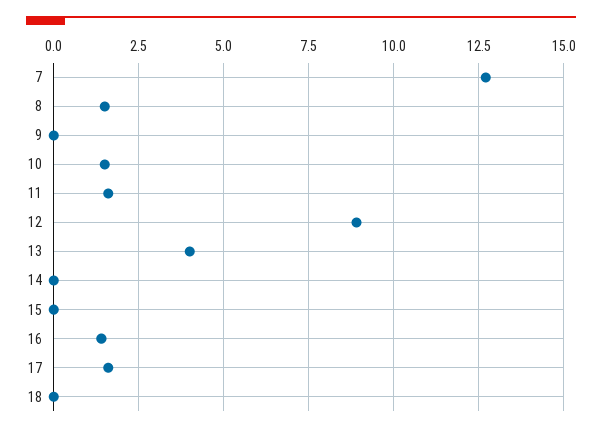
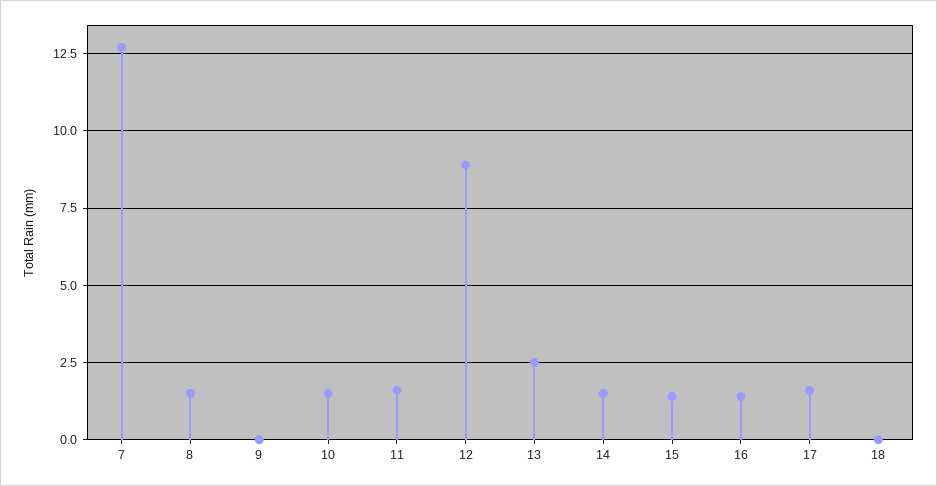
  {
    "7": 12.5,
    "8": 1.5,
    "9": 0,
    "10": 1.5,
    "11": 1.5,
    "12": 9,
-   "13": 4,
+   "13": 2.5,
-   "14": 0,
+   "14": 1.5,
-   "15": 0,
+   "15": 1.5,
    "16": 1.5,
    "17": 1.5,
    "18": 0
  }

